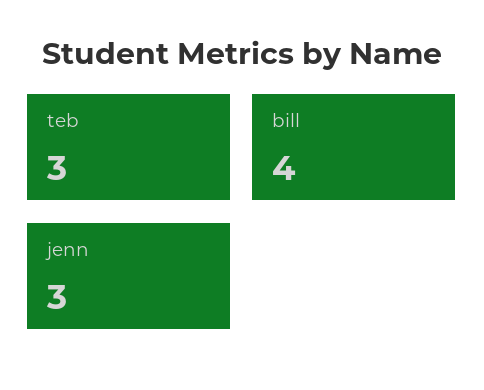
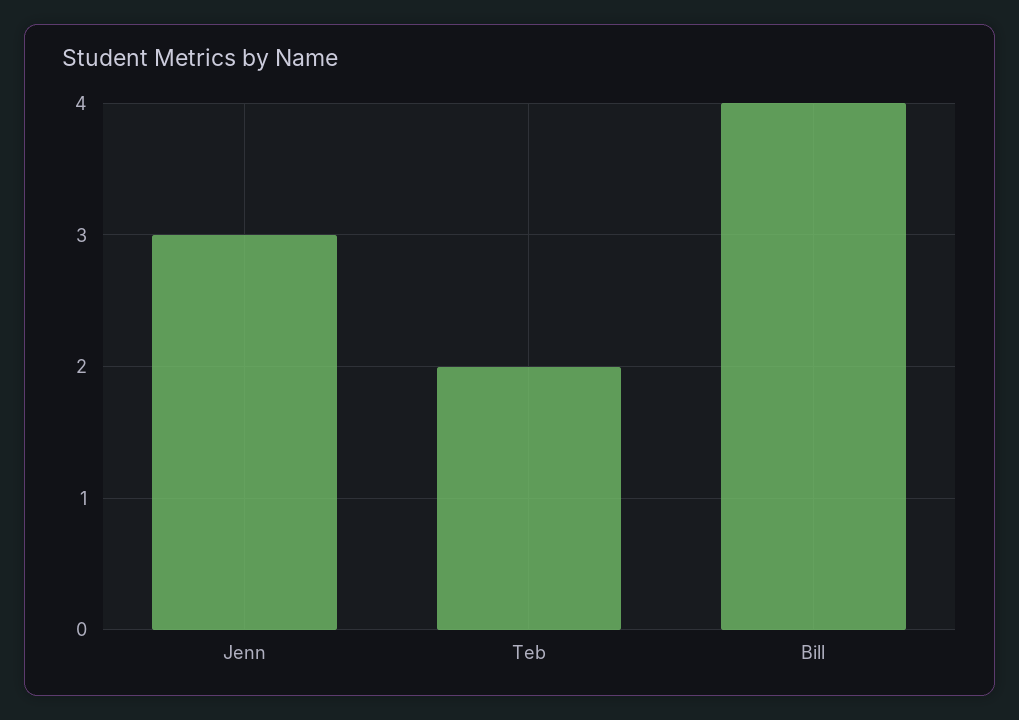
  {
-   "teb": 3,
+   "teb": 2,
    "bill": 4,
    "jenn": 3
  }

